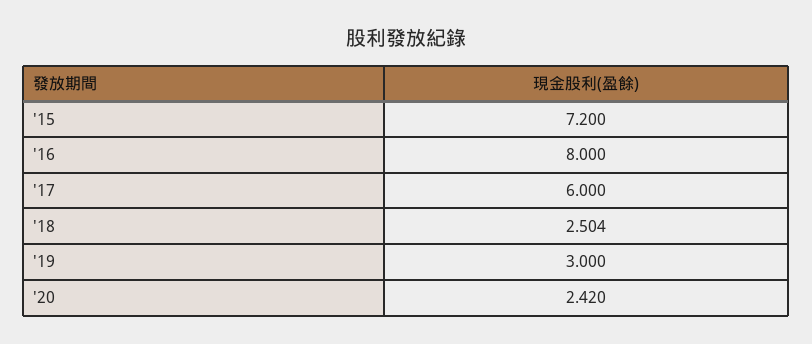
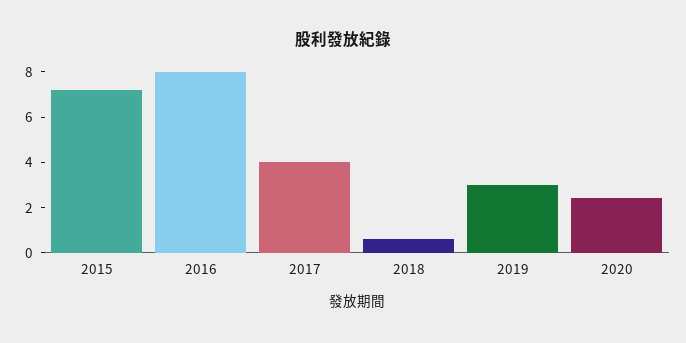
  {
    "'15": 7.2,
    "'16": 8,
-   "'17": 6,
+   "'17": 4,
-   "'18": 2.504,
+   "'18": 0.5,
    "'19": 3,
    "'20": 2.42
  }

